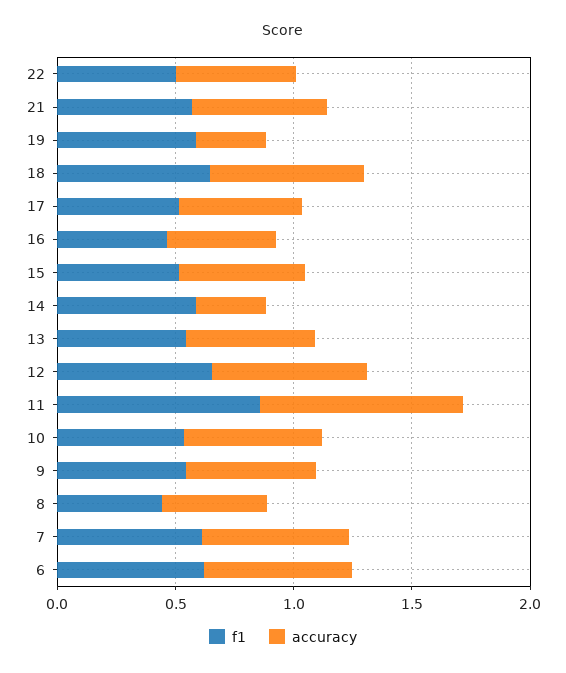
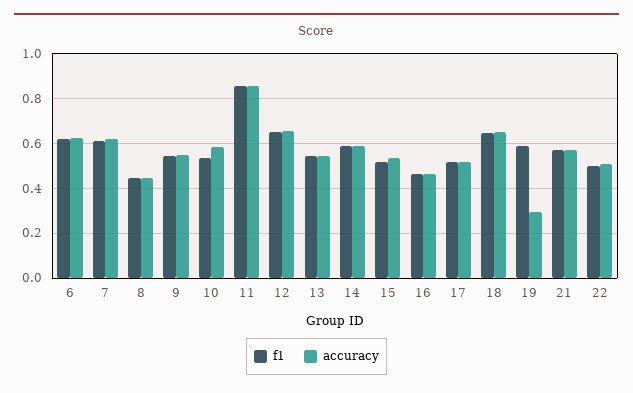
  {
    "f1": {
      "22": 0.5,
      "21": 0.55,
      "19": 0.6,
      "18": 0.65,
      "17": 0.5,
      "16": 0.45,
      "15": 0.5,
      "14": 0.6,
      "13": 0.55,
      "12": 0.65,
      "11": 0.85,
      "10": 0.55,
      "9": 0.55,
      "8": 0.45,
      "7": 0.6,
      "6": 0.6
    },
    "accuracy": {
      "22": 0.5,
      "21": 0.55,
      "19": 0.3,
      "18": 0.65,
      "17": 0.5,
      "16": 0.45,
      "15": 0.55,
-     "14": 0.3,
+     "14": 0.6,
      "13": 0.55,
      "12": 0.65,
      "11": 0.85,
      "10": 0.6,
      "9": 0.55,
      "8": 0.45,
      "7": 0.6,
      "6": 0.65
    }
  }

